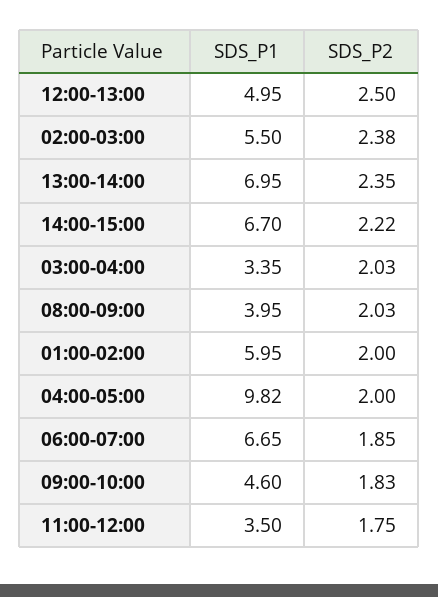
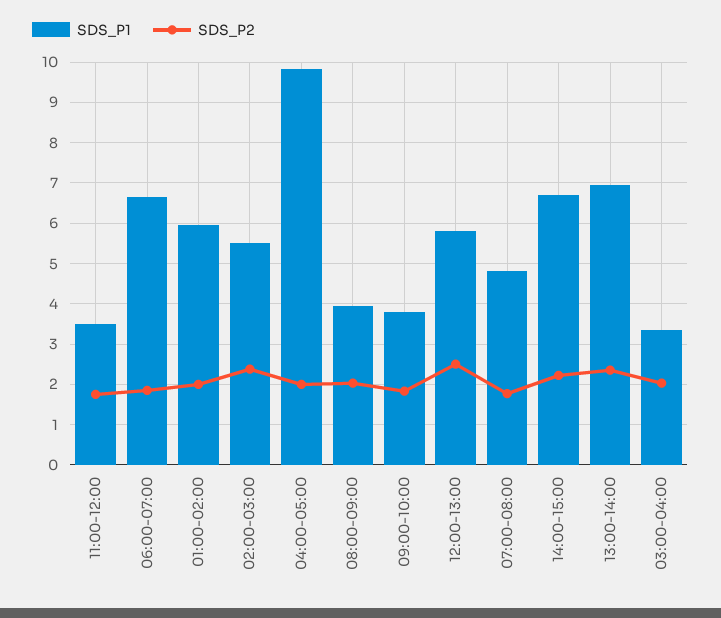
  {
    "SDS_P1": {
-     "12:00-13:00": 4.95,
+     "12:00-13:00": 5.8,
      "02:00-03:00": 5.5,
      "13:00-14:00": 6.95,
      "14:00-15:00": 6.7,
      "03:00-04:00": 3.35,
      "08:00-09:00": 3.95,
      "01:00-02:00": 5.95,
      "04:00-05:00": 9.82,
      "06:00-07:00": 6.65,
-     "09:00-10:00": 4.6,
+     "09:00-10:00": 3.8,
-     "11:00-12:00": 3.5
+     "11:00-12:00": 3.5,
+     "07:00-08:00": 4.8
    },
    "SDS_P2": {
      "12:00-13:00": 2.5,
      "02:00-03:00": 2.38,
      "13:00-14:00": 2.35,
      "14:00-15:00": 2.22,
      "03:00-04:00": 2.03,
      "08:00-09:00": 2.03,
      "01:00-02:00": 2,
      "04:00-05:00": 2,
      "06:00-07:00": 1.85,
      "09:00-10:00": 1.83,
-     "11:00-12:00": 1.75
+     "11:00-12:00": 1.75,
+     "07:00-08:00": 1.8
    }
  }

